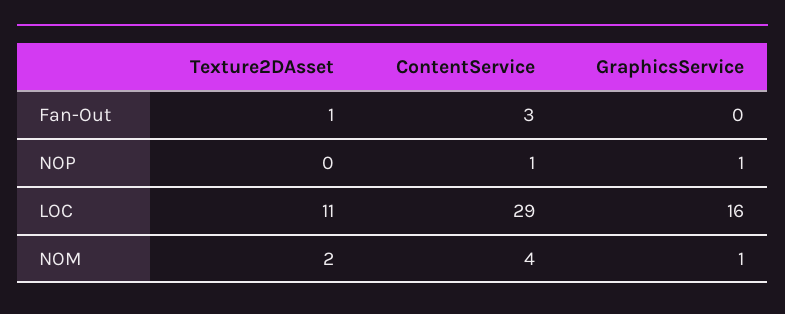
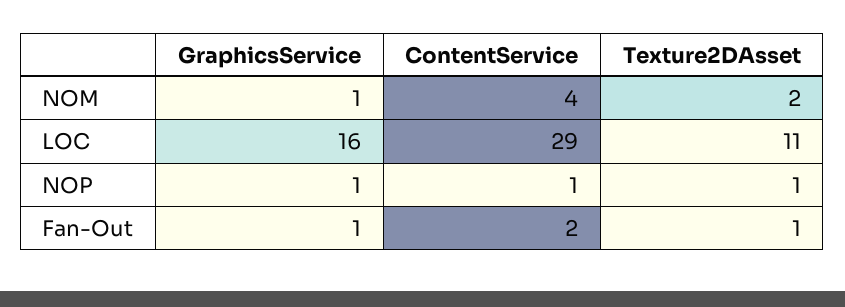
  {
    "Texture2DAsset": {
      "Fan-Out": 1,
-     "NOP": 0,
+     "NOP": 1,
      "LOC": 11,
      "NOM": 2
    },
    "ContentService": {
-     "Fan-Out": 3,
+     "Fan-Out": 2,
      "NOP": 1,
      "LOC": 29,
      "NOM": 4
    },
    "GraphicsService": {
-     "Fan-Out": 0,
+     "Fan-Out": 1,
      "NOP": 1,
      "LOC": 16,
      "NOM": 1
    }
  }

